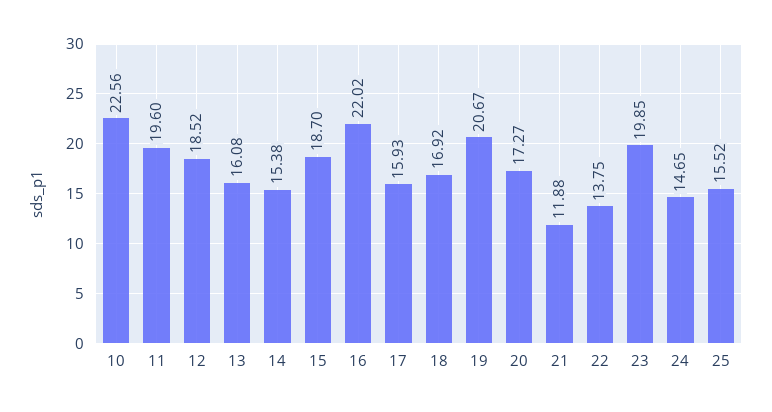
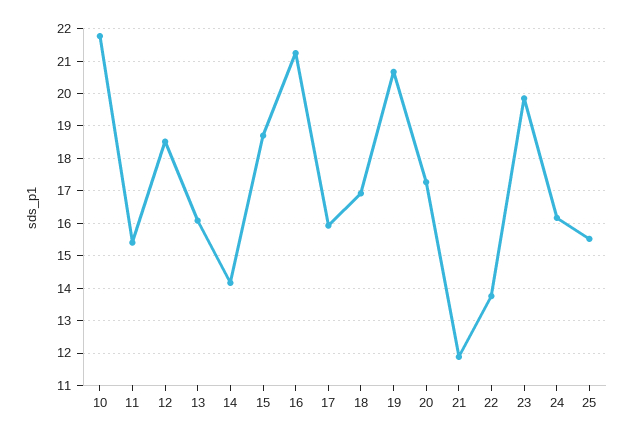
  {
-   "10": 22.56,
+   "10": 21.8,
-   "11": 19.6,
+   "11": 15.4,
    "12": 18.52,
    "13": 16.08,
-   "14": 15.38,
+   "14": 14.2,
    "15": 18.7,
-   "16": 22.02,
+   "16": 21.2,
    "17": 15.93,
    "18": 16.92,
    "19": 20.67,
    "20": 17.27,
    "21": 11.88,
    "22": 13.75,
    "23": 19.85,
-   "24": 14.65,
+   "24": 16.2,
    "25": 15.52
  }

